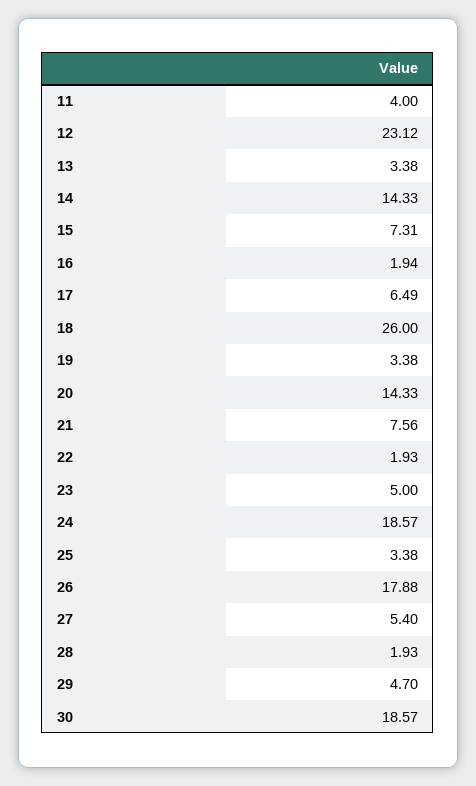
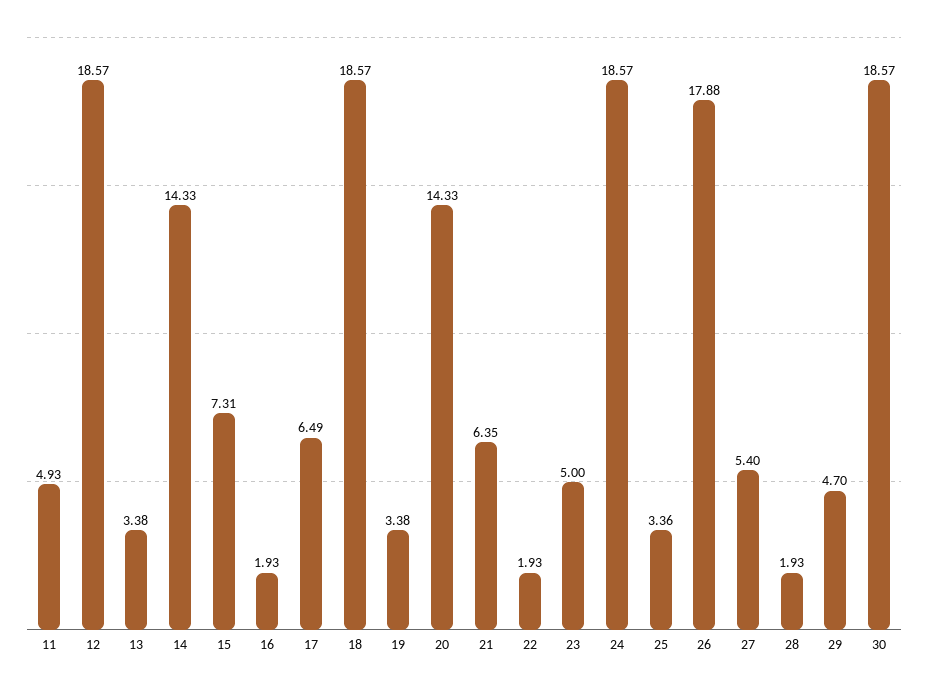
  {
-   "11": 4,
+   "11": 4.93,
-   "12": 23.12,
+   "12": 18.57,
    "13": 3.38,
    "14": 14.33,
    "15": 7.31,
-   "16": 1.94,
+   "16": 1.93,
    "17": 6.49,
-   "18": 26,
+   "18": 18.57,
    "19": 3.38,
    "20": 14.33,
-   "21": 7.56,
+   "21": 6.35,
    "22": 1.93,
    "23": 5,
    "24": 18.57,
-   "25": 3.38,
+   "25": 3.36,
    "26": 17.88,
    "27": 5.4,
    "28": 1.93,
    "29": 4.7,
    "30": 18.57
  }

